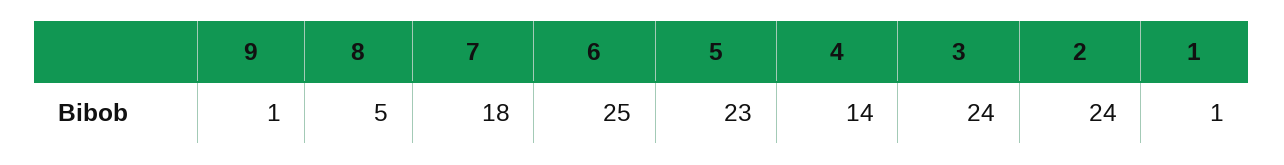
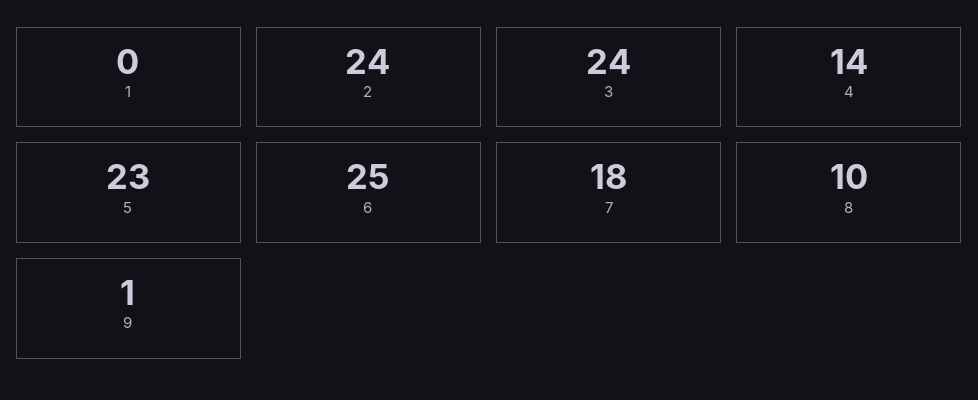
  {
    "9": 1,
-   "8": 5,
+   "8": 10,
    "7": 18,
    "6": 25,
    "5": 23,
    "4": 14,
    "3": 24,
    "2": 24,
-   "1": 1
+   "1": 0
  }

